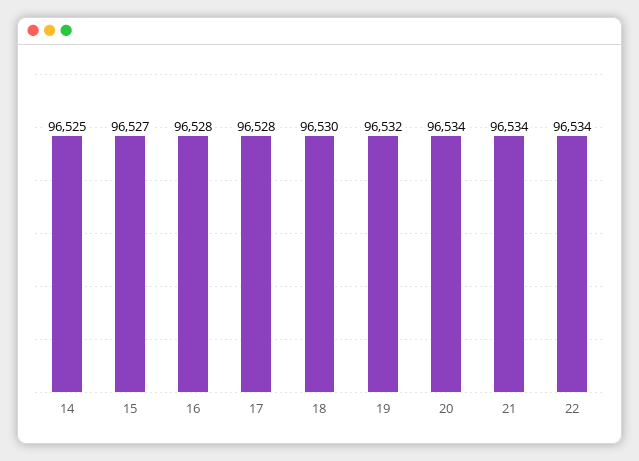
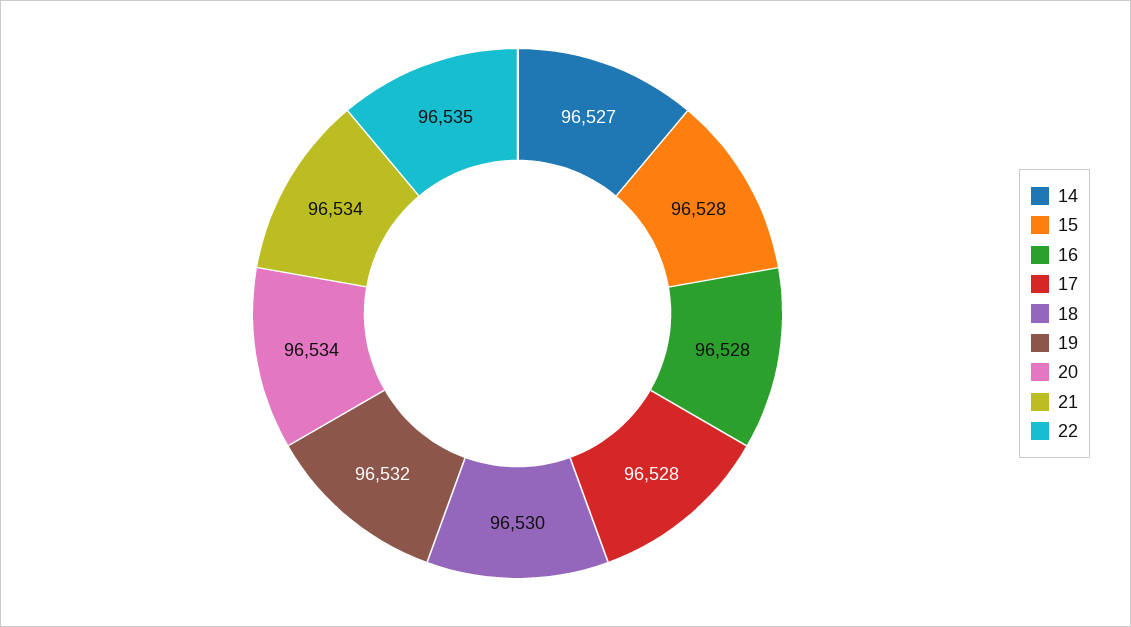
  {
-   "14": 96525,
+   "14": 96527,
-   "15": 96527,
+   "15": 96528,
    "16": 96528,
    "17": 96528,
    "18": 96530,
    "19": 96532,
    "20": 96534,
    "21": 96534,
-   "22": 96534
+   "22": 96535
  }

